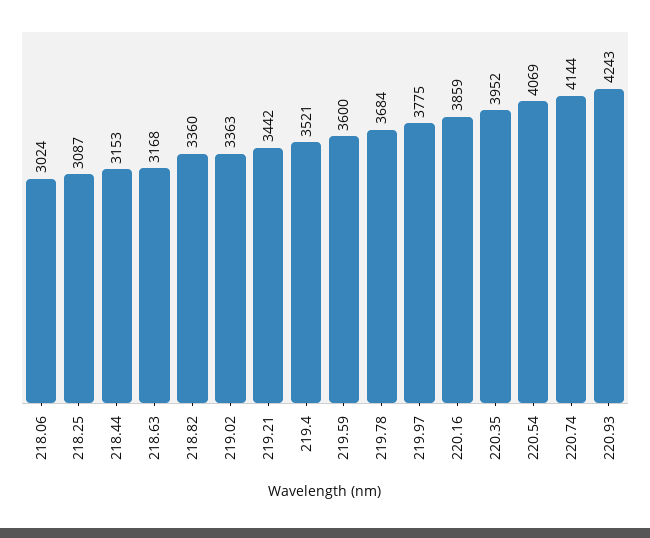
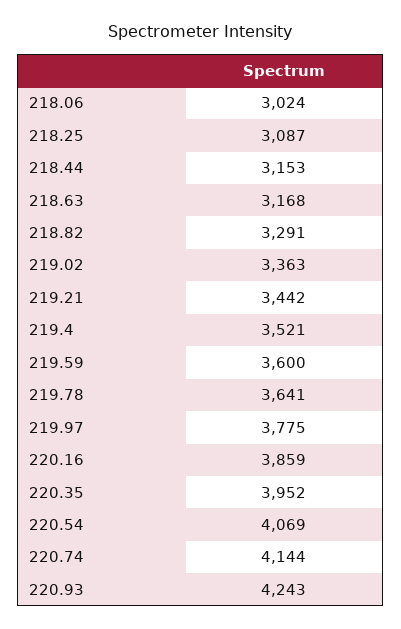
  {
    "218.06": 3024,
    "218.25": 3087,
    "218.44": 3153,
    "218.63": 3168,
-   "218.82": 3360,
+   "218.82": 3291,
    "219.02": 3363,
    "219.21": 3442,
    "219.4": 3521,
    "219.59": 3600,
-   "219.78": 3684,
+   "219.78": 3641,
    "219.97": 3775,
    "220.16": 3859,
    "220.35": 3952,
    "220.54": 4069,
    "220.74": 4144,
    "220.93": 4243
  }

